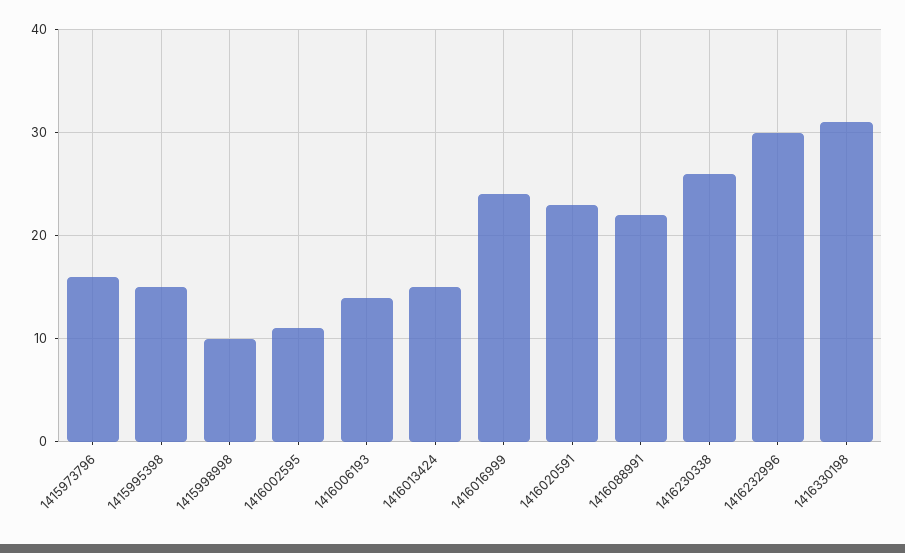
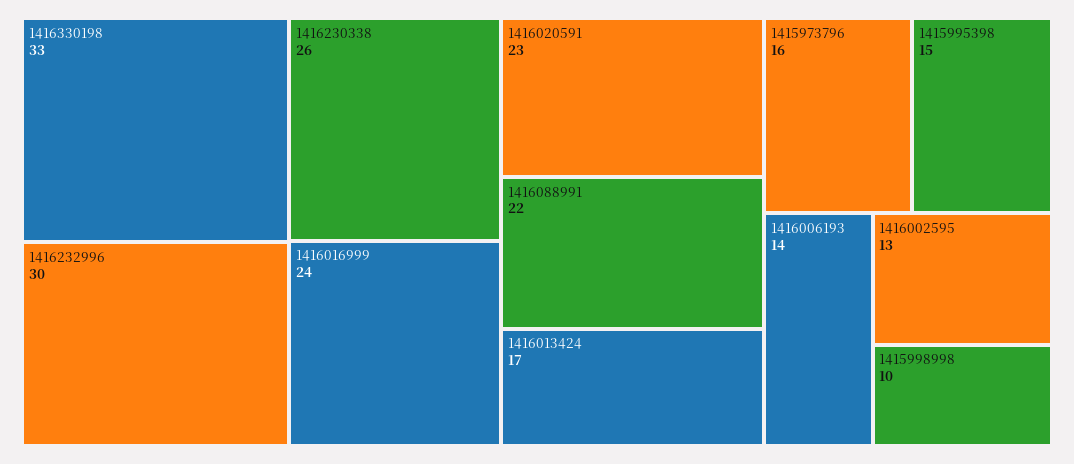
  {
    "1415973796": 16,
    "1415995398": 15,
    "1415998998": 10,
-   "1416002595": 11,
+   "1416002595": 13,
    "1416006193": 14,
-   "1416013424": 15,
+   "1416013424": 17,
    "1416016999": 24,
    "1416020591": 23,
    "1416088991": 22,
    "1416230338": 26,
    "1416232996": 30,
-   "1416330198": 31
+   "1416330198": 33
  }

